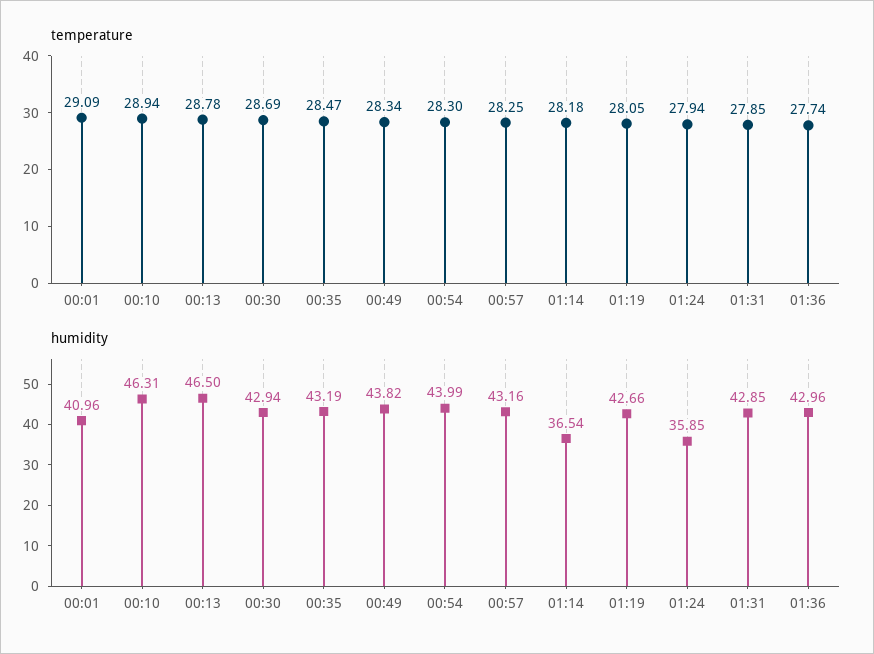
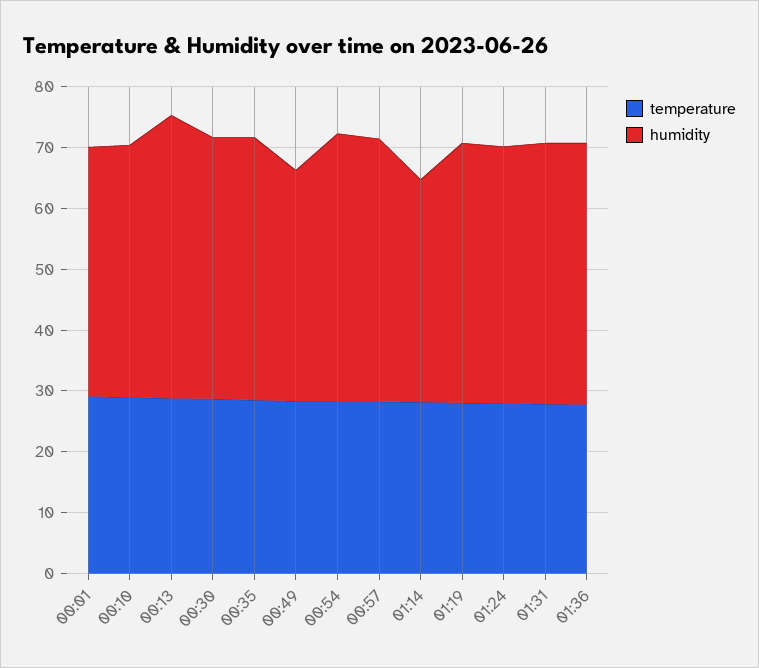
  {
    "temperature": {
      "00:01": 29.09,
      "00:10": 28.94,
      "00:13": 28.78,
      "00:30": 28.69,
      "00:35": 28.47,
      "00:49": 28.34,
      "00:54": 28.3,
      "00:57": 28.25,
      "01:14": 28.18,
      "01:19": 28.05,
      "01:24": 27.94,
      "01:31": 27.85,
      "01:36": 27.74
    },
    "humidity": {
      "00:01": 40.96,
-     "00:10": 46.31,
+     "00:10": 42,
      "00:13": 46.5,
      "00:30": 42.94,
      "00:35": 43.19,
-     "00:49": 43.82,
+     "00:49": 38,
      "00:54": 43.99,
      "00:57": 43.16,
      "01:14": 36.54,
      "01:19": 42.66,
-     "01:24": 35.85,
+     "01:24": 42,
      "01:31": 42.85,
      "01:36": 42.96
    }
  }

